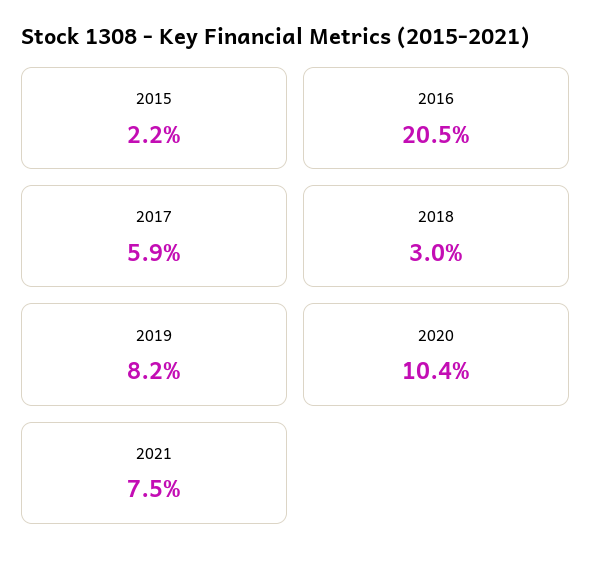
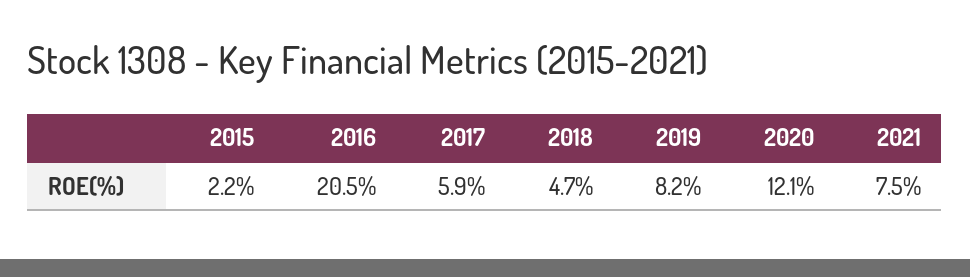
  {
    "2015": 2.2,
    "2016": 20.5,
    "2017": 5.9,
-   "2018": 3,
+   "2018": 4.7,
    "2019": 8.2,
-   "2020": 10.4,
+   "2020": 12.1,
    "2021": 7.5
  }

